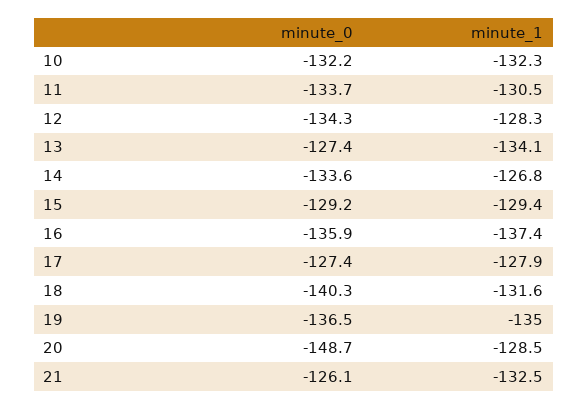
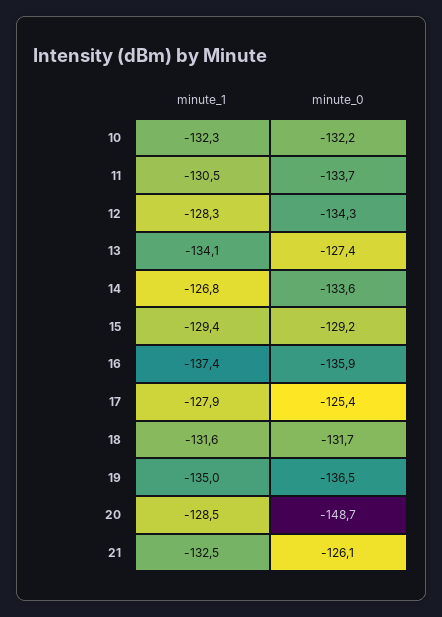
  {
    "minute_0": {
      "10": -132.2,
      "11": -133.7,
      "12": -134.3,
      "13": -127.4,
      "14": -133.6,
      "15": -129.2,
      "16": -135.9,
-     "17": -127.4,
+     "17": -125.4,
-     "18": -140.3,
+     "18": -131.7,
      "19": -136.5,
      "20": -148.7,
      "21": -126.1
    },
    "minute_1": {
      "10": -132.3,
      "11": -130.5,
      "12": -128.3,
      "13": -134.1,
      "14": -126.8,
      "15": -129.4,
      "16": -137.4,
      "17": -127.9,
      "18": -131.6,
      "19": -135,
      "20": -128.5,
      "21": -132.5
    }
  }

